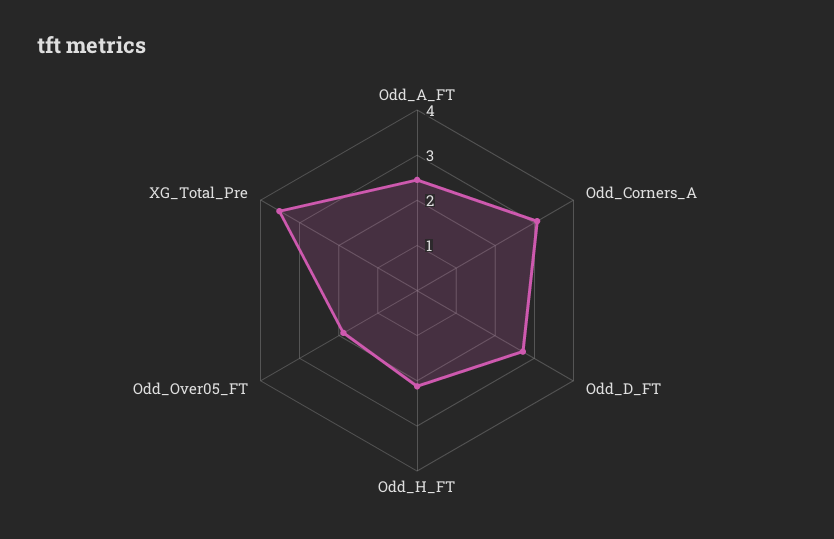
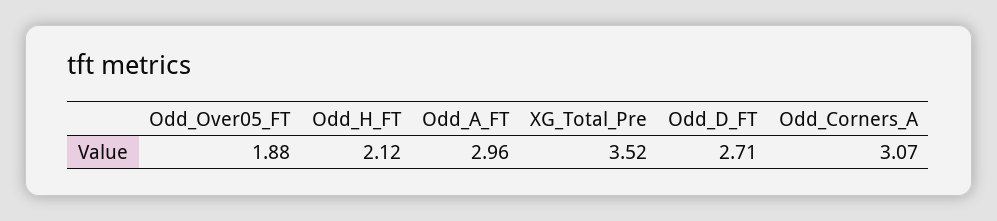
  {
-   "Odd_A_FT": 2.4,
+   "Odd_A_FT": 2.96,
    "Odd_Corners_A": 3.07,
    "Odd_D_FT": 2.71,
    "Odd_H_FT": 2.12,
    "Odd_Over05_FT": 1.88,
    "XG_Total_Pre": 3.52
  }

